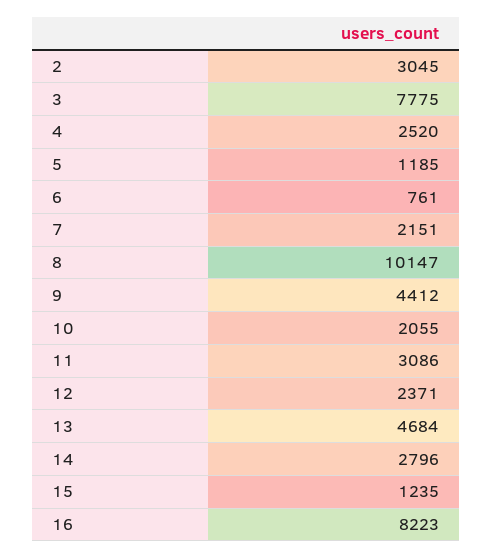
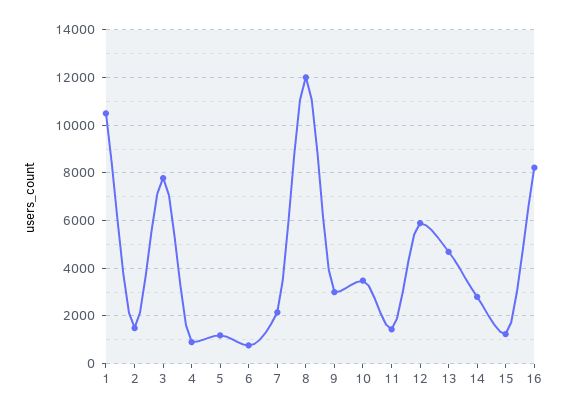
  {
-   "2": 3045,
+   "2": 1500,
    "3": 7775,
-   "4": 2520,
+   "4": 1000,
    "5": 1185,
    "6": 761,
    "7": 2151,
-   "8": 10147,
+   "8": 12000,
-   "9": 4412,
+   "9": 3000,
-   "10": 2055,
+   "10": 3500,
-   "11": 3086,
+   "11": 1500,
-   "12": 2371,
+   "12": 6000,
    "13": 4684,
    "14": 2796,
    "15": 1235,
-   "16": 8223
+   "16": 8223,
+   "1": 10500
  }

